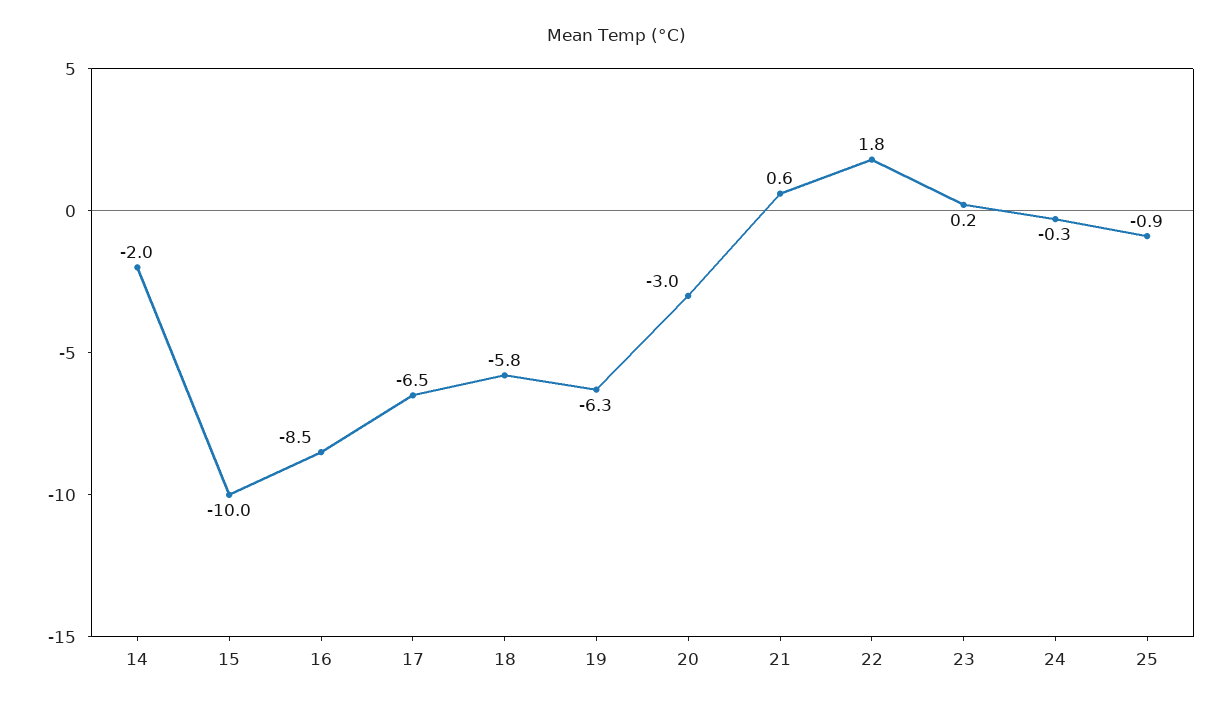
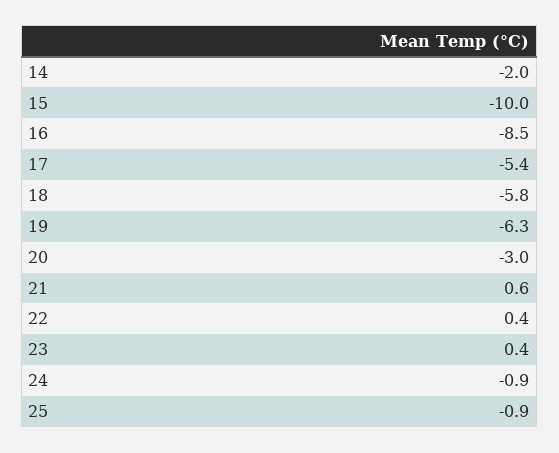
  {
    "14": -2,
    "15": -10,
    "16": -8.5,
-   "17": -6.5,
+   "17": -5.4,
    "18": -5.8,
    "19": -6.3,
    "20": -3,
    "21": 0.6,
-   "22": 1.8,
+   "22": 0.4,
-   "23": 0.2,
+   "23": 0.4,
-   "24": -0.3,
+   "24": -0.9,
    "25": -0.9
  }

